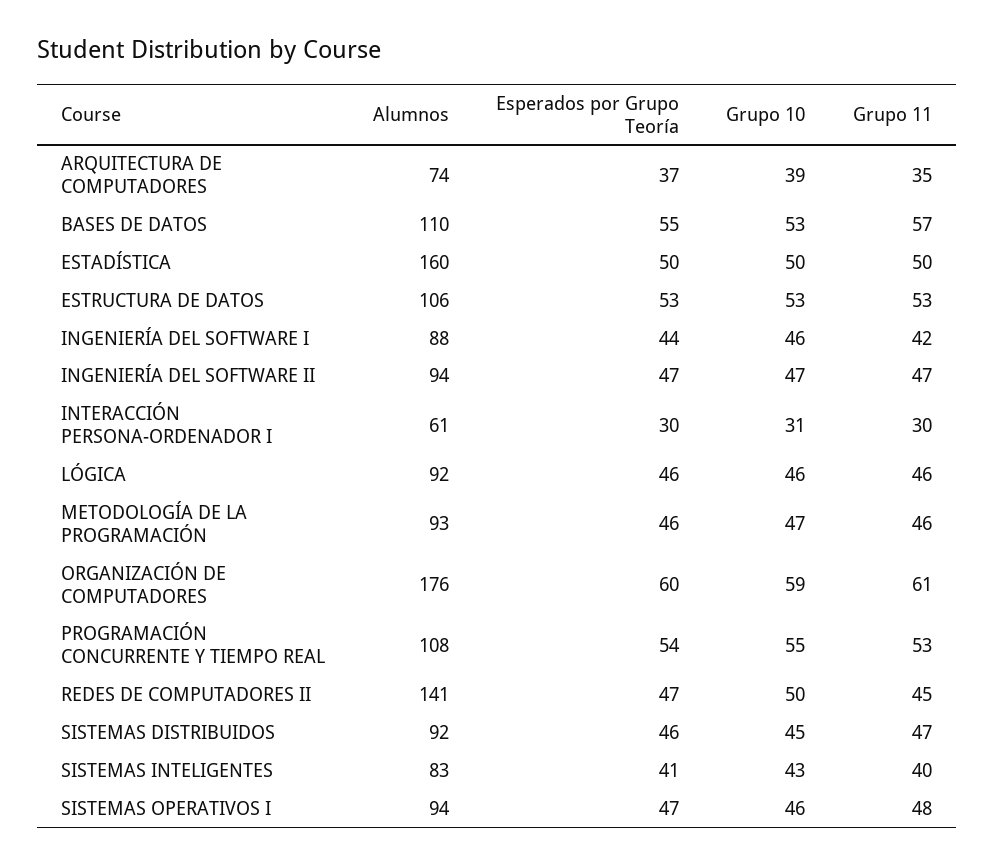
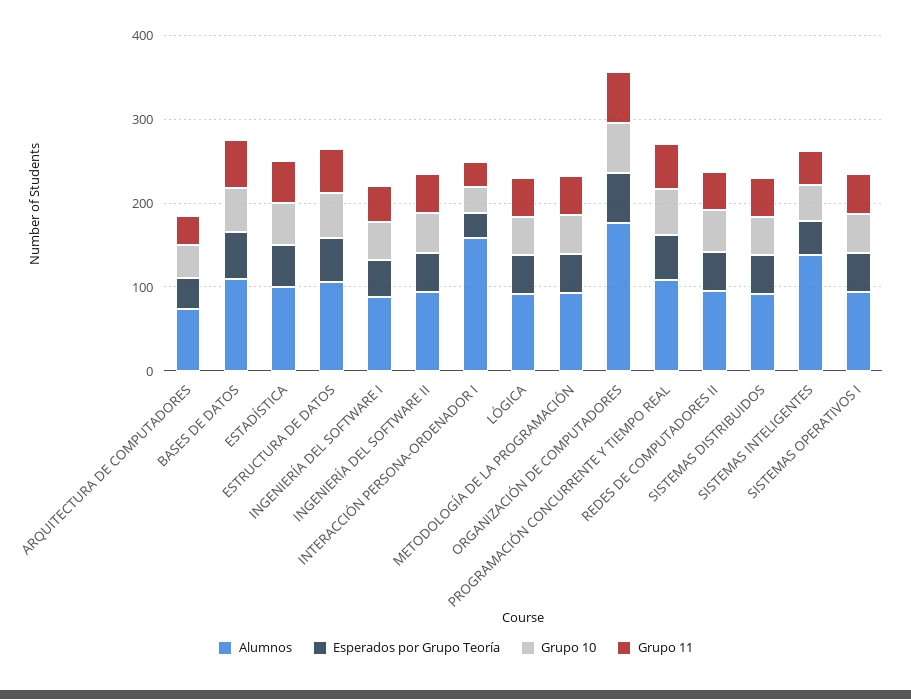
  {
    "Alumnos": {
      "ARQUITECTURA DE COMPUTADORES": 74,
      "BASES DE DATOS": 110,
-     "ESTADÍSTICA": 160,
+     "ESTADÍSTICA": 100,
      "ESTRUCTURA DE DATOS": 106,
      "INGENIERÍA DEL SOFTWARE I": 88,
      "INGENIERÍA DEL SOFTWARE II": 94,
-     "INTERACCIÓN PERSONA-ORDENADOR I": 61,
+     "INTERACCIÓN PERSONA-ORDENADOR I": 160,
      "LÓGICA": 92,
      "METODOLOGÍA DE LA PROGRAMACIÓN": 93,
      "ORGANIZACIÓN DE COMPUTADORES": 176,
      "PROGRAMACIÓN CONCURRENTE Y TIEMPO REAL": 108,
-     "REDES DE COMPUTADORES II": 141,
+     "REDES DE COMPUTADORES II": 100,
      "SISTEMAS DISTRIBUIDOS": 92,
-     "SISTEMAS INTELIGENTES": 83,
+     "SISTEMAS INTELIGENTES": 140,
      "SISTEMAS OPERATIVOS I": 94
    },
    "Esperados por Grupo Teoría": {
      "ARQUITECTURA DE COMPUTADORES": 37,
      "BASES DE DATOS": 55,
      "ESTADÍSTICA": 50,
      "ESTRUCTURA DE DATOS": 53,
      "INGENIERÍA DEL SOFTWARE I": 44,
      "INGENIERÍA DEL SOFTWARE II": 47,
      "INTERACCIÓN PERSONA-ORDENADOR I": 30,
      "LÓGICA": 46,
      "METODOLOGÍA DE LA PROGRAMACIÓN": 46,
      "ORGANIZACIÓN DE COMPUTADORES": 60,
      "PROGRAMACIÓN CONCURRENTE Y TIEMPO REAL": 54,
      "REDES DE COMPUTADORES II": 47,
      "SISTEMAS DISTRIBUIDOS": 46,
      "SISTEMAS INTELIGENTES": 41,
      "SISTEMAS OPERATIVOS I": 47
    },
    "Grupo 10": {
      "ARQUITECTURA DE COMPUTADORES": 39,
      "BASES DE DATOS": 53,
      "ESTADÍSTICA": 50,
      "ESTRUCTURA DE DATOS": 53,
      "INGENIERÍA DEL SOFTWARE I": 46,
      "INGENIERÍA DEL SOFTWARE II": 47,
      "INTERACCIÓN PERSONA-ORDENADOR I": 31,
      "LÓGICA": 46,
      "METODOLOGÍA DE LA PROGRAMACIÓN": 47,
      "ORGANIZACIÓN DE COMPUTADORES": 59,
      "PROGRAMACIÓN CONCURRENTE Y TIEMPO REAL": 55,
      "REDES DE COMPUTADORES II": 50,
      "SISTEMAS DISTRIBUIDOS": 45,
      "SISTEMAS INTELIGENTES": 43,
      "SISTEMAS OPERATIVOS I": 46
    },
    "Grupo 11": {
      "ARQUITECTURA DE COMPUTADORES": 35,
      "BASES DE DATOS": 57,
      "ESTADÍSTICA": 50,
      "ESTRUCTURA DE DATOS": 53,
      "INGENIERÍA DEL SOFTWARE I": 42,
      "INGENIERÍA DEL SOFTWARE II": 47,
      "INTERACCIÓN PERSONA-ORDENADOR I": 30,
      "LÓGICA": 46,
      "METODOLOGÍA DE LA PROGRAMACIÓN": 46,
      "ORGANIZACIÓN DE COMPUTADORES": 61,
      "PROGRAMACIÓN CONCURRENTE Y TIEMPO REAL": 53,
      "REDES DE COMPUTADORES II": 45,
      "SISTEMAS DISTRIBUIDOS": 47,
      "SISTEMAS INTELIGENTES": 40,
      "SISTEMAS OPERATIVOS I": 48
    }
  }

